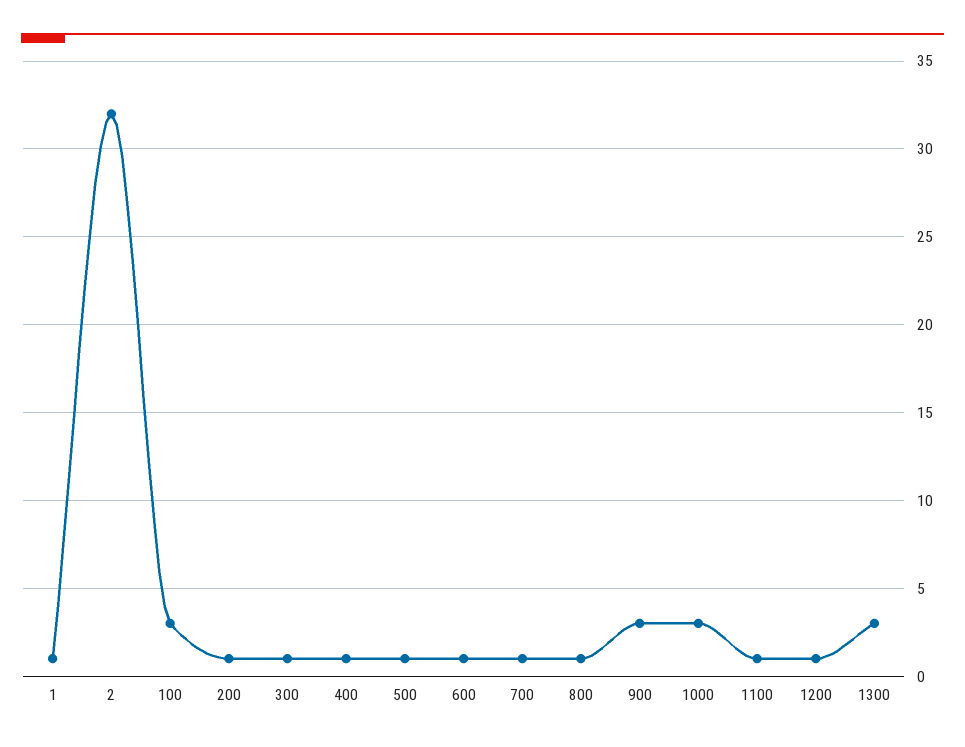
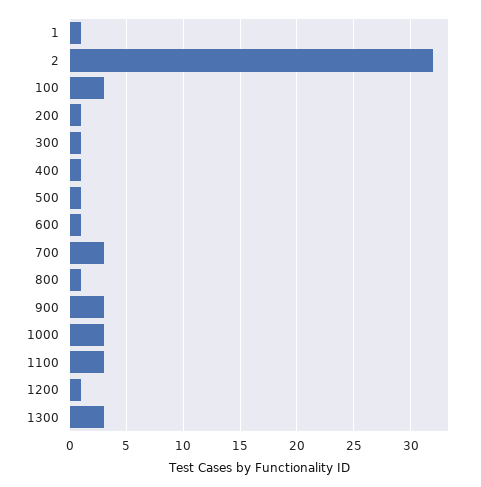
  {
    "1": 1,
    "2": 32,
    "100": 3,
    "200": 1,
    "300": 1,
    "400": 1,
    "500": 1,
    "600": 1,
-   "700": 1,
+   "700": 3,
    "800": 1,
    "900": 3,
    "1000": 3,
-   "1100": 1,
+   "1100": 3,
    "1200": 1,
    "1300": 3
  }

